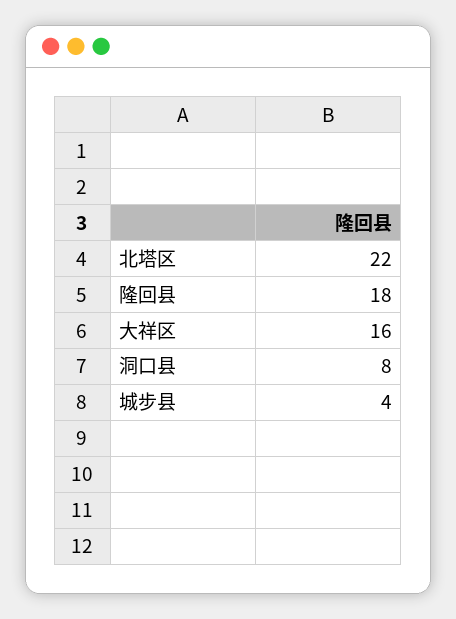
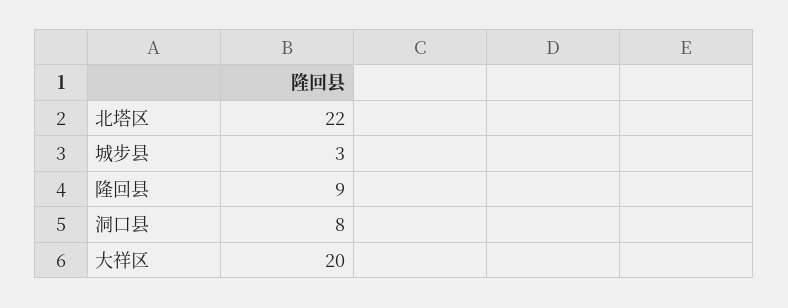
  {
    "北塔区": 22,
-   "隆回县": 18,
+   "隆回县": 9,
-   "大祥区": 16,
+   "大祥区": 20,
    "洞口县": 8,
-   "城步县": 4
+   "城步县": 3
  }

